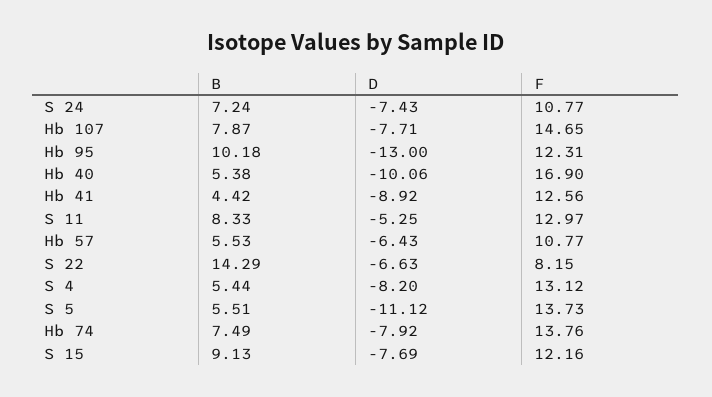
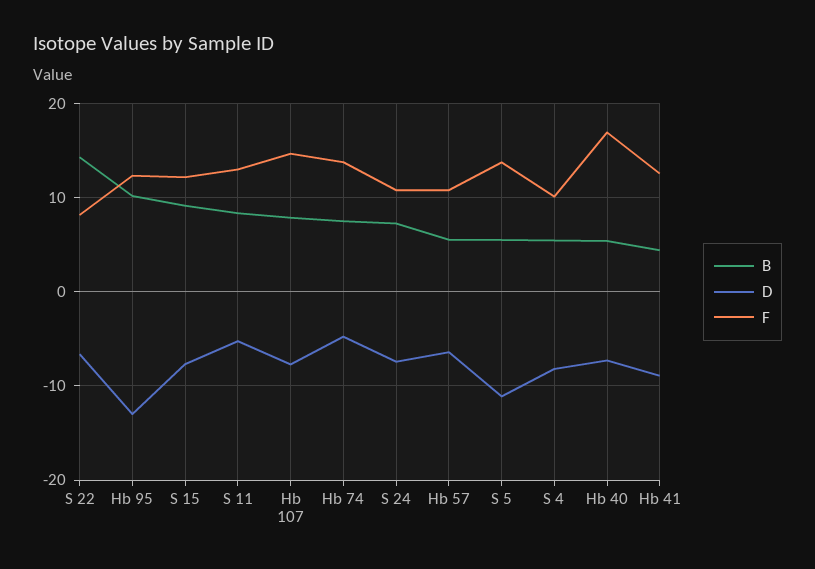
  {
    "B": {
      "S 24": 7.24,
      "Hb 107": 7.87,
      "Hb 95": 10.18,
      "Hb 40": 5.38,
      "Hb 41": 4.42,
      "S 11": 8.33,
      "Hb 57": 5.53,
      "S 22": 14.29,
      "S 4": 5.44,
      "S 5": 5.51,
      "Hb 74": 7.49,
      "S 15": 9.13
    },
    "D": {
      "S 24": -7.43,
      "Hb 107": -7.71,
      "Hb 95": -13,
-     "Hb 40": -10.06,
+     "Hb 40": -7,
      "Hb 41": -8.92,
      "S 11": -5.25,
      "Hb 57": -6.43,
      "S 22": -6.63,
      "S 4": -8.2,
      "S 5": -11.12,
-     "Hb 74": -7.92,
+     "Hb 74": -5,
      "S 15": -7.69
    },
    "F": {
      "S 24": 10.77,
      "Hb 107": 14.65,
      "Hb 95": 12.31,
      "Hb 40": 16.9,
      "Hb 41": 12.56,
      "S 11": 12.97,
      "Hb 57": 10.77,
      "S 22": 8.15,
-     "S 4": 13.12,
+     "S 4": 10,
      "S 5": 13.73,
      "Hb 74": 13.76,
      "S 15": 12.16
    }
  }

